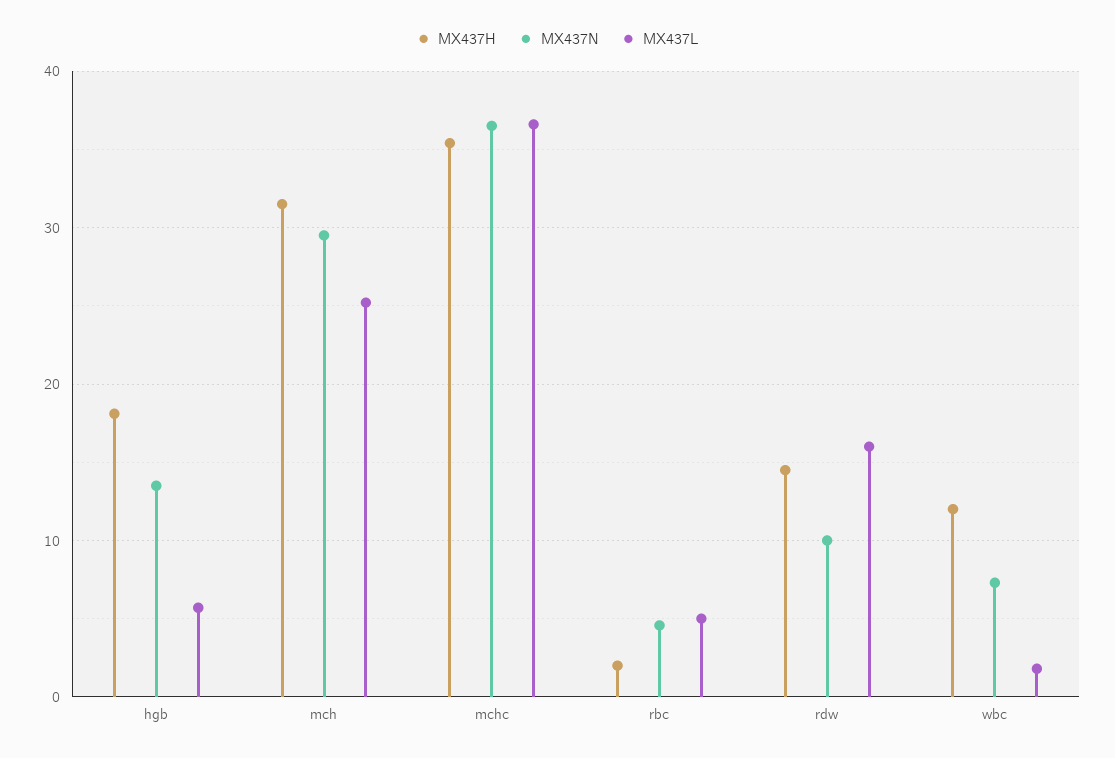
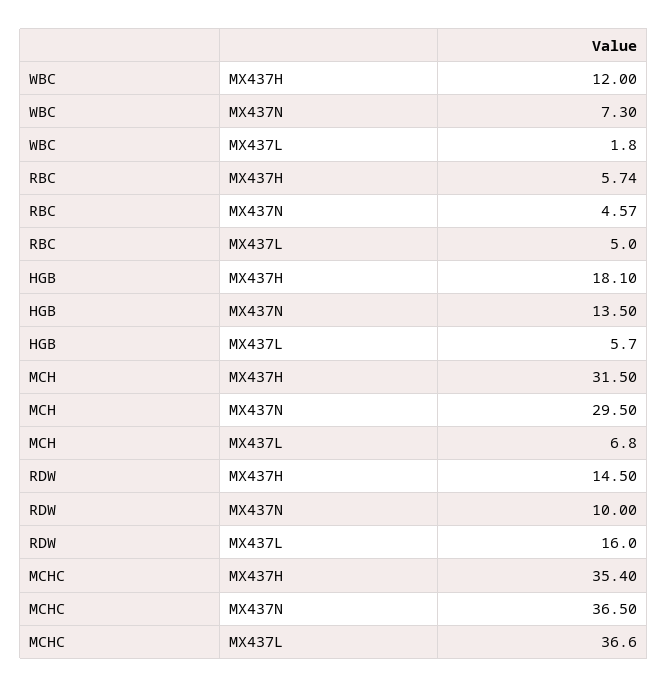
  {
    "MX437H": {
      "hgb": 18.1,
      "mch": 31.5,
      "mchc": 35.4,
-     "rbc": 2,
+     "rbc": 5.74,
      "rdw": 14.5,
      "wbc": 12
    },
    "MX437N": {
      "hgb": 13.5,
      "mch": 29.5,
      "mchc": 36.5,
      "rbc": 4.57,
      "rdw": 10,
      "wbc": 7.3
    },
    "MX437L": {
      "hgb": 5.7,
-     "mch": 25,
+     "mch": 6.8,
      "mchc": 36.6,
      "rbc": 5,
      "rdw": 16,
      "wbc": 1.8
    }
  }

